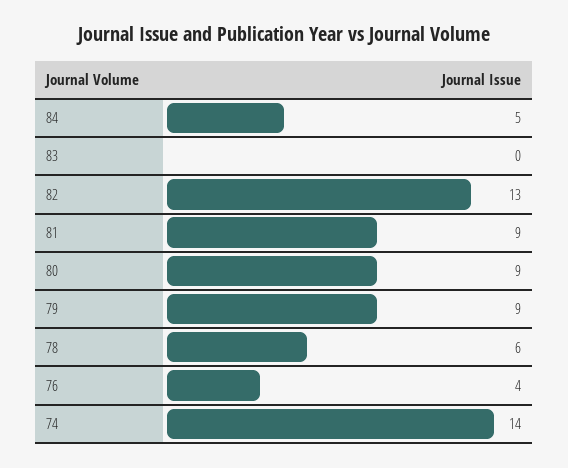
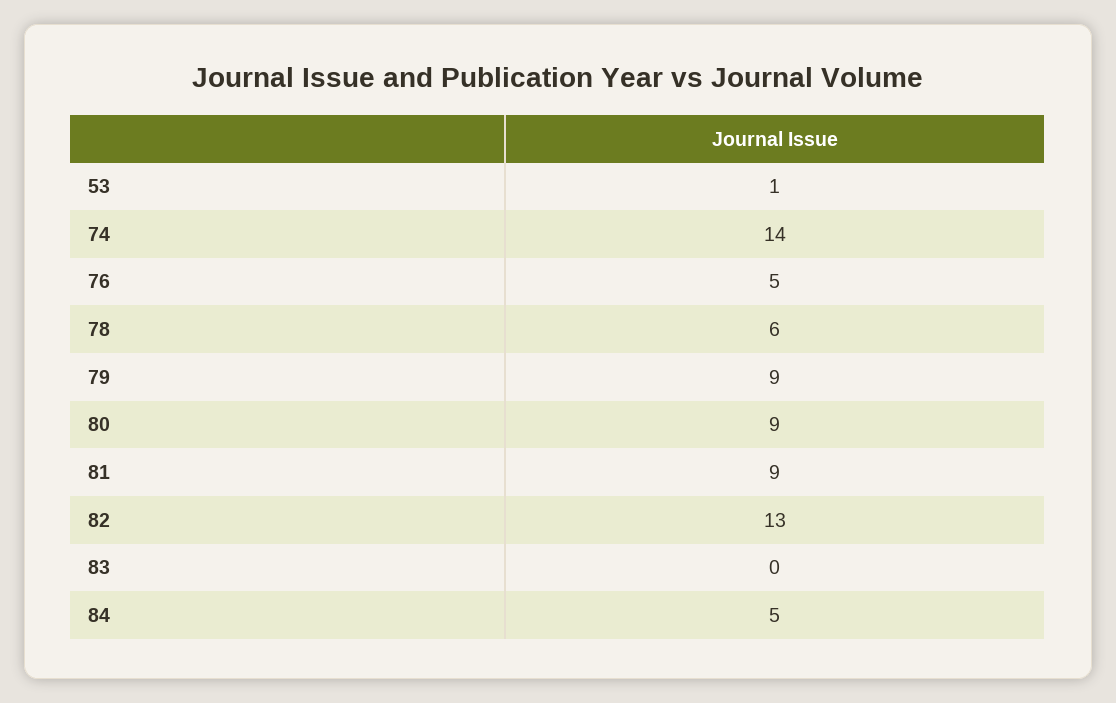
  {
    "84": 5,
    "83": 0,
    "82": 13,
    "81": 9,
    "80": 9,
    "79": 9,
    "78": 6,
-   "76": 4,
+   "76": 5,
-   "74": 14
+   "74": 14,
+   "53": 1
  }

